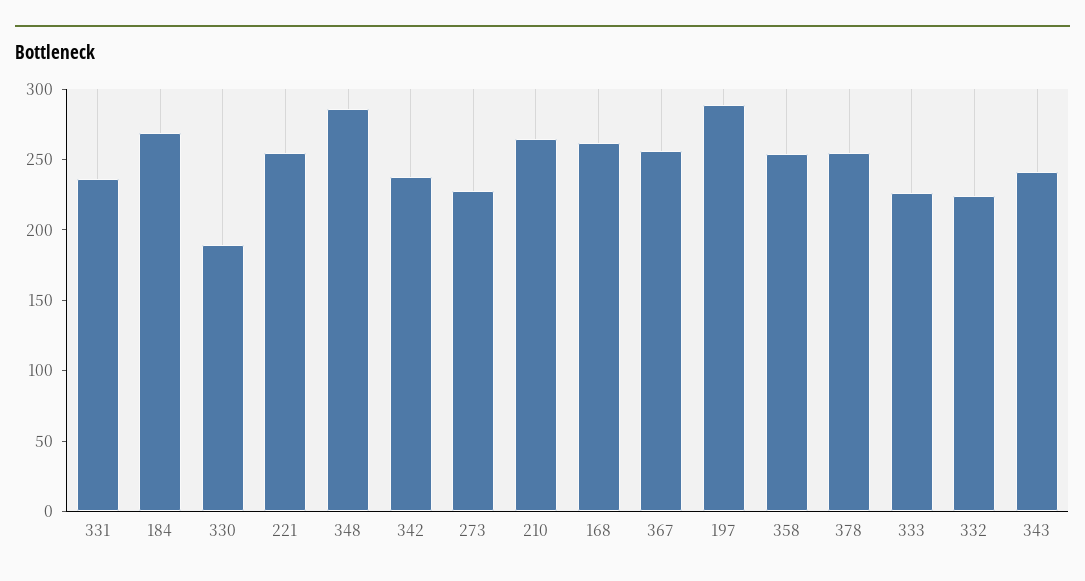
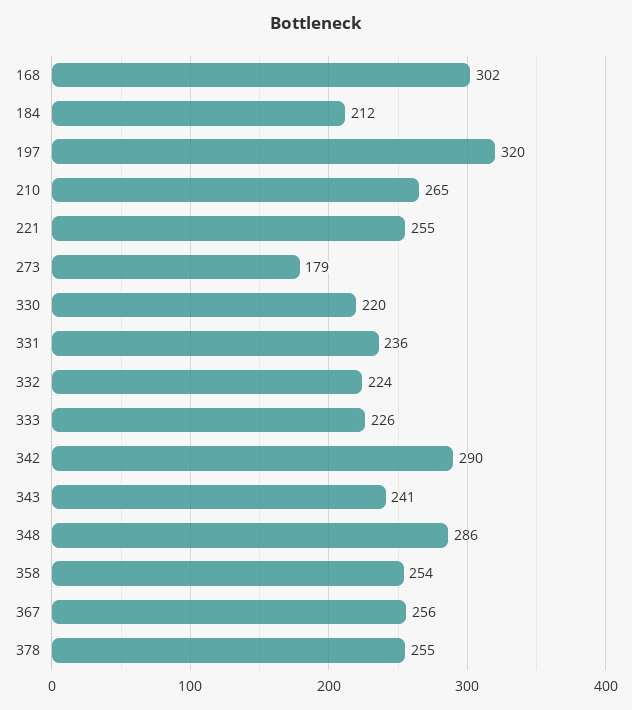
  {
    "331": 236,
-   "184": 270,
+   "184": 212,
-   "330": 190,
+   "330": 220,
    "221": 255,
    "348": 286,
-   "342": 240,
+   "342": 290,
-   "273": 230,
+   "273": 179,
    "210": 265,
-   "168": 260,
+   "168": 302,
    "367": 256,
-   "197": 290,
+   "197": 320,
    "358": 254,
    "378": 255,
    "333": 226,
    "332": 224,
    "343": 241
  }

